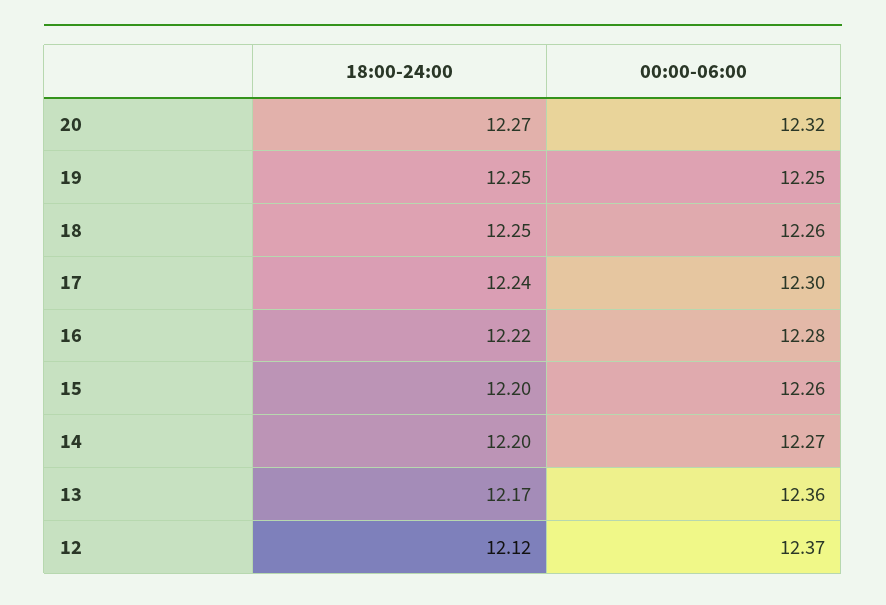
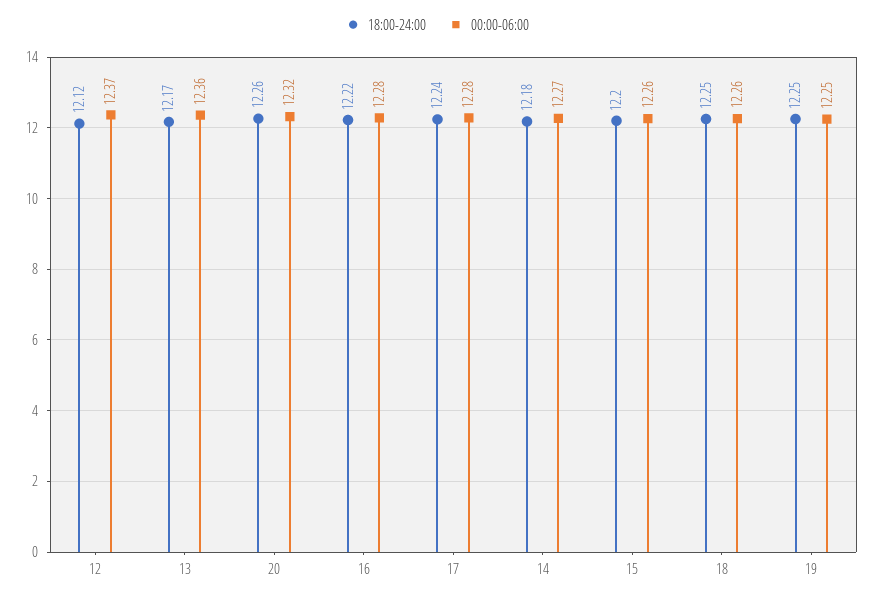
  {
    "18:00-24:00": {
-     "20": 12.27,
+     "20": 12.26,
      "19": 12.25,
      "18": 12.25,
      "17": 12.24,
      "16": 12.22,
      "15": 12.2,
-     "14": 12.2,
+     "14": 12.18,
      "13": 12.17,
      "12": 12.12
    },
    "00:00-06:00": {
      "20": 12.32,
      "19": 12.25,
      "18": 12.26,
-     "17": 12.3,
+     "17": 12.28,
      "16": 12.28,
      "15": 12.26,
      "14": 12.27,
      "13": 12.36,
      "12": 12.37
    }
  }

